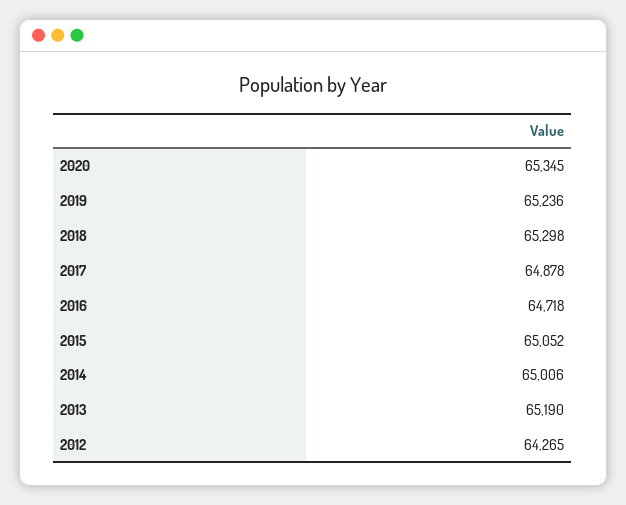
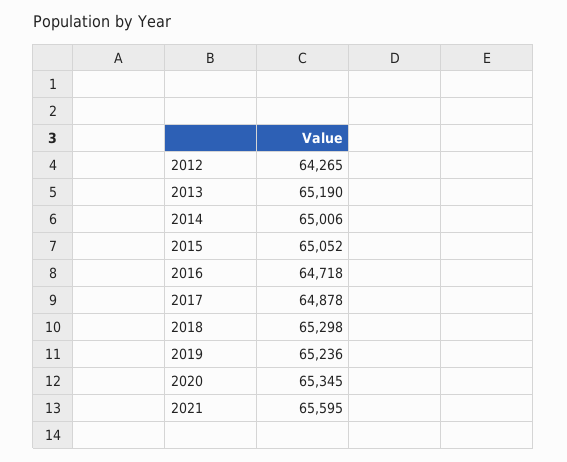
  {
    "2020": 65345,
    "2019": 65236,
    "2018": 65298,
    "2017": 64878,
    "2016": 64718,
    "2015": 65052,
    "2014": 65006,
    "2013": 65190,
-   "2012": 64265
+   "2012": 64265,
+   "2021": 65595
  }

